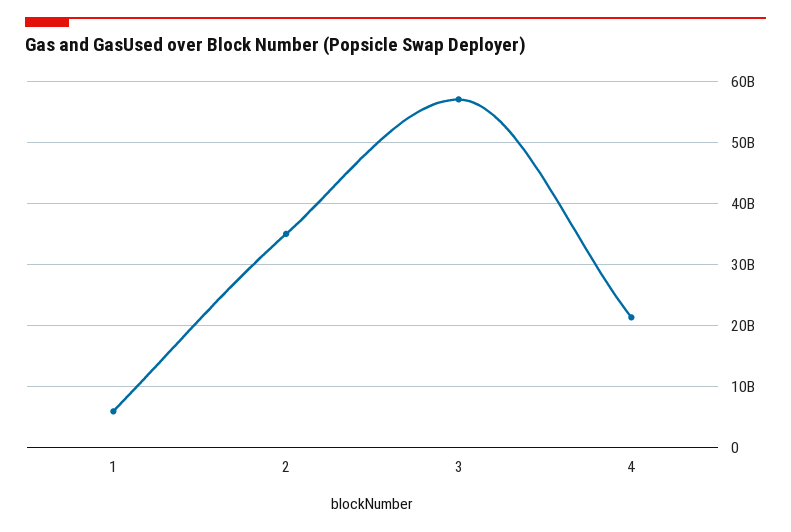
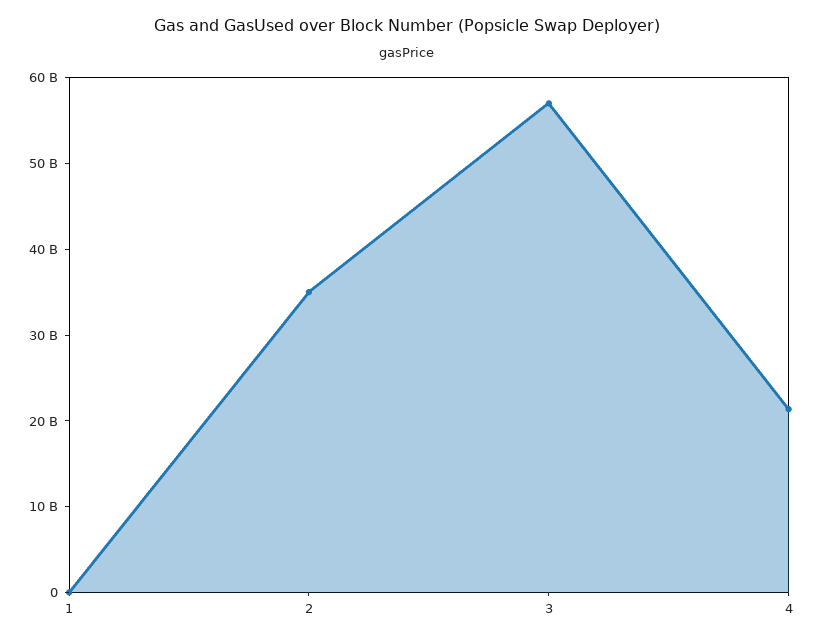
  {
-   "1": 6000000000,
+   "1": 0,
    "2": 35000000000,
    "3": 57000000000,
    "4": 21000000000
  }

